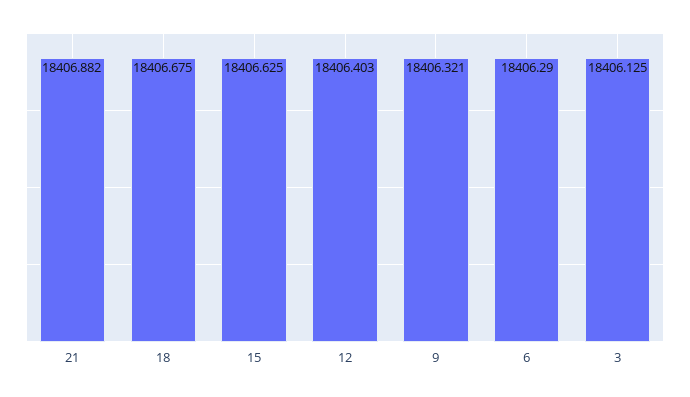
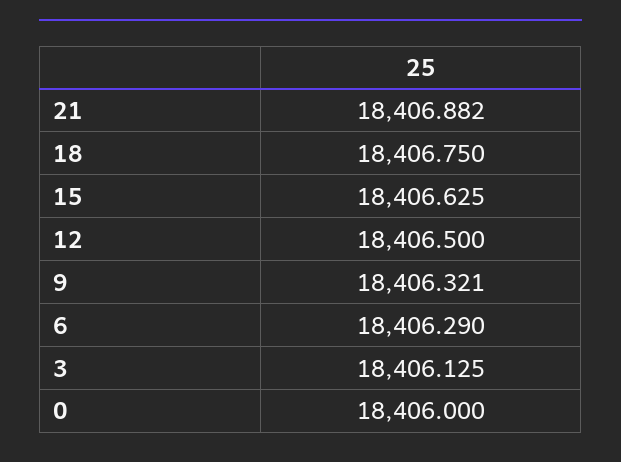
  {
    "21": 18406.882,
-   "18": 18406.675,
+   "18": 18406.75,
    "15": 18406.625,
-   "12": 18406.403,
+   "12": 18406.5,
    "9": 18406.321,
    "6": 18406.29,
-   "3": 18406.125
+   "3": 18406.125,
+   "0": 18406
  }

